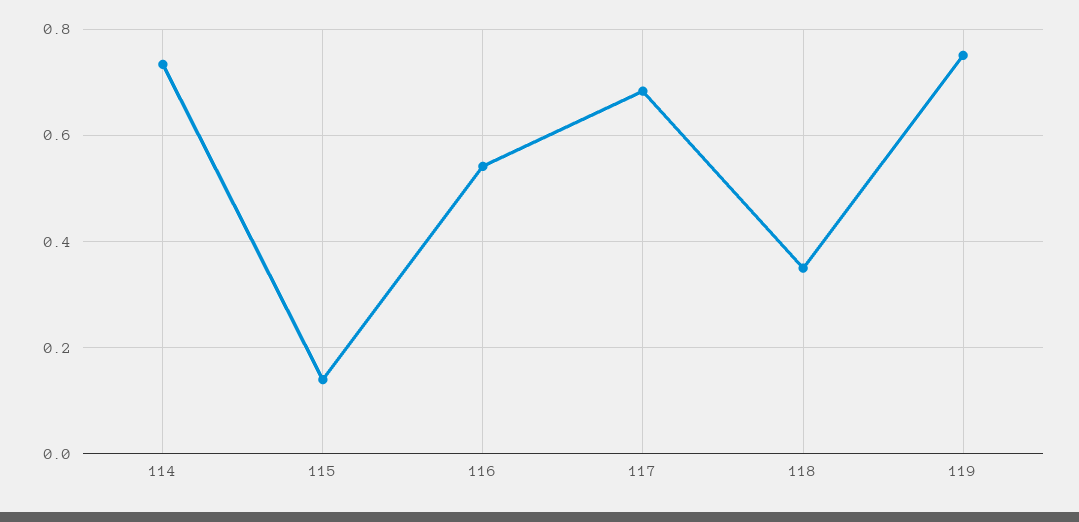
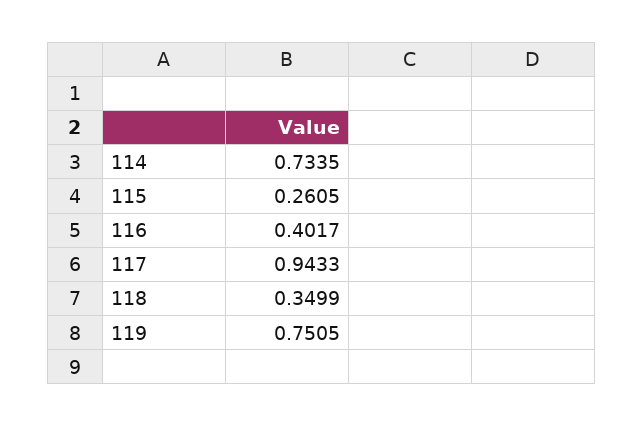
  {
    "114": 0.7335,
-   "115": 0.14,
+   "115": 0.2605,
-   "116": 0.54,
+   "116": 0.4017,
-   "117": 0.68,
+   "117": 0.9433,
    "118": 0.3499,
    "119": 0.7505
  }

